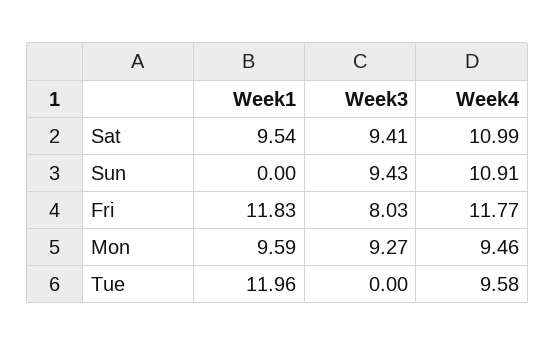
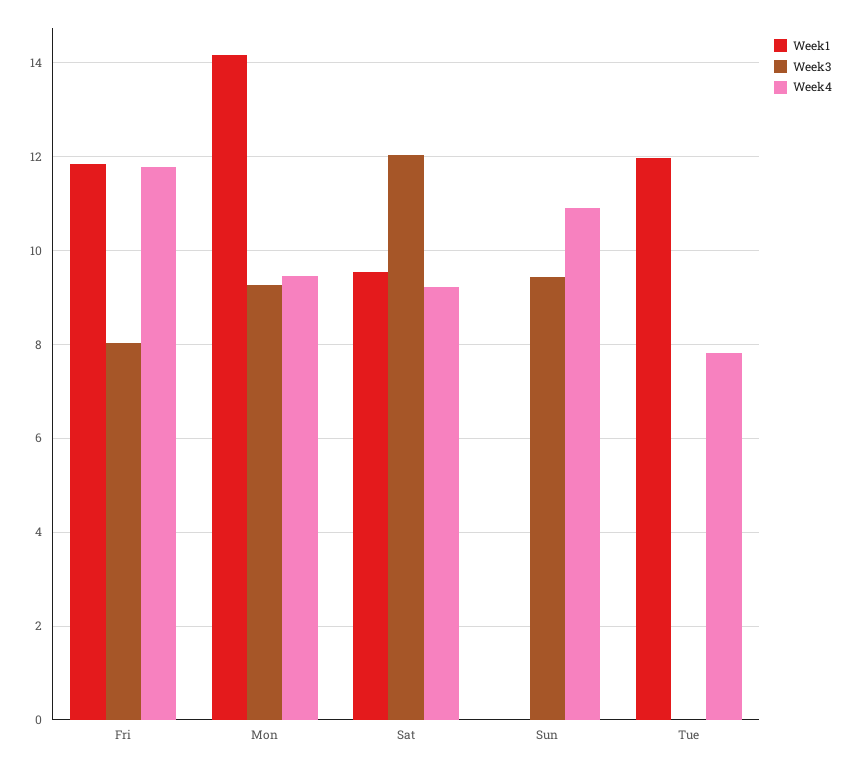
  {
    "Week1": {
      "Sat": 9.54,
      "Sun": 0,
      "Fri": 11.83,
-     "Mon": 9.59,
+     "Mon": 14.2,
      "Tue": 11.96
    },
    "Week3": {
-     "Sat": 9.41,
+     "Sat": 12,
      "Sun": 9.43,
      "Fri": 8.03,
      "Mon": 9.27,
      "Tue": 0
    },
    "Week4": {
-     "Sat": 10.99,
+     "Sat": 9.2,
      "Sun": 10.91,
      "Fri": 11.77,
      "Mon": 9.46,
-     "Tue": 9.58
+     "Tue": 7.8
    }
  }

